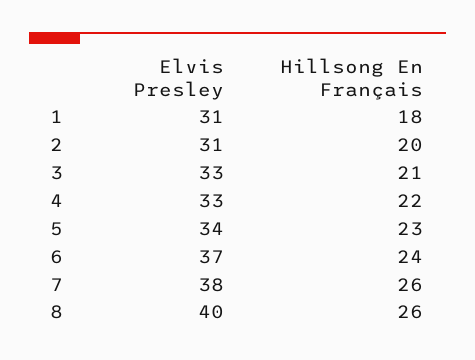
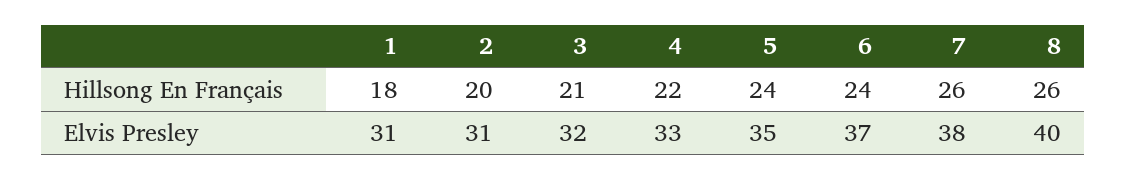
  {
    "Elvis Presley": {
      "1": 31,
      "2": 31,
-     "3": 33,
+     "3": 32,
      "4": 33,
-     "5": 34,
+     "5": 35,
      "6": 37,
      "7": 38,
      "8": 40
    },
    "Hillsong En Français": {
      "1": 18,
      "2": 20,
      "3": 21,
      "4": 22,
-     "5": 23,
+     "5": 24,
      "6": 24,
      "7": 26,
      "8": 26
    }
  }

